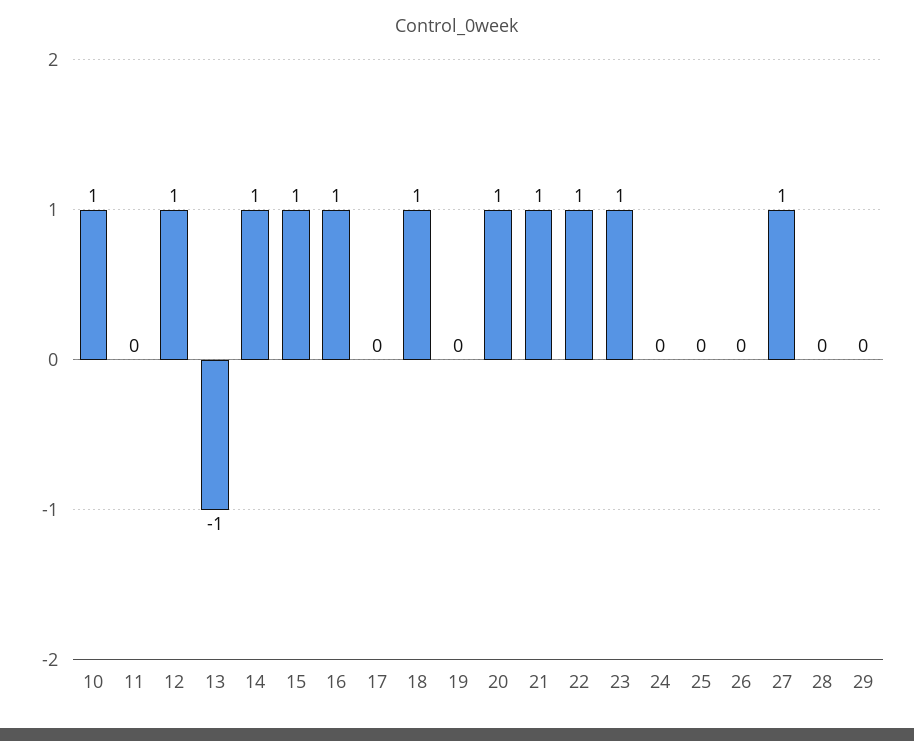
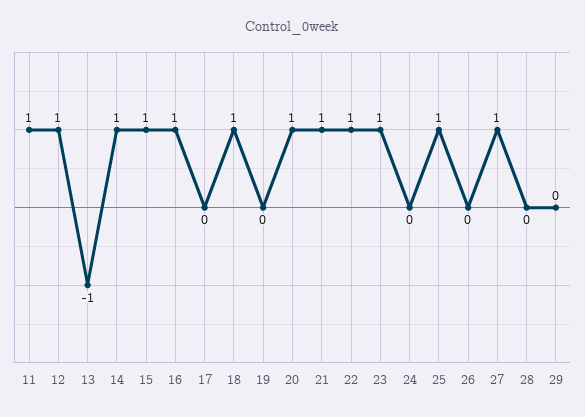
  {
-   "10": 1,
-   "11": 0,
+   "11": 1,
    "12": 1,
    "13": -1,
    "14": 1,
    "15": 1,
    "16": 1,
    "17": 0,
    "18": 1,
    "19": 0,
    "20": 1,
    "21": 1,
    "22": 1,
    "23": 1,
    "24": 0,
-   "25": 0,
+   "25": 1,
    "26": 0,
    "27": 1,
    "28": 0,
    "29": 0
  }

